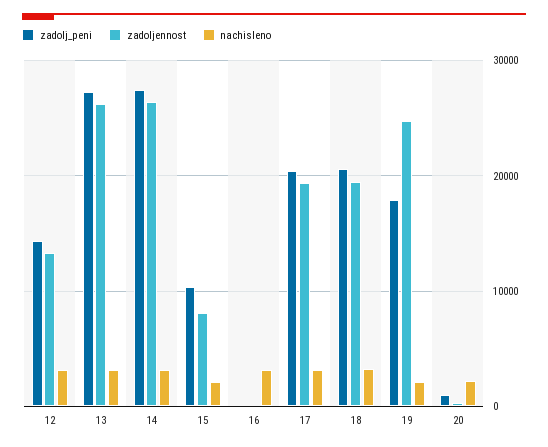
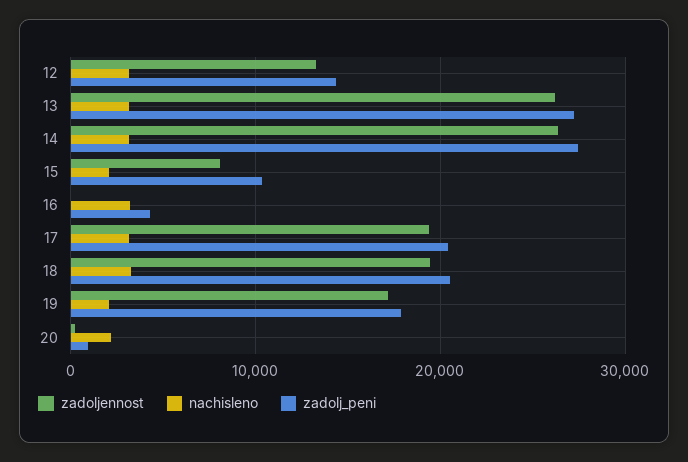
  {
    "zadolj_peni": {
      "12": 14000,
      "13": 27000,
      "14": 27000,
      "15": 10000,
-     "16": 0,
+     "16": 4000,
      "17": 20000,
      "18": 21000,
      "19": 18000,
      "20": 1000
    },
    "zadoljennost": {
      "12": 13000,
      "13": 26000,
      "14": 26000,
      "15": 8000,
      "16": 0,
      "17": 19000,
      "18": 19000,
-     "19": 25000,
+     "19": 17000,
      "20": 0
    },
    "nachisleno": {
      "12": 3000,
      "13": 3000,
      "14": 3000,
      "15": 2000,
      "16": 3000,
      "17": 3000,
      "18": 3000,
      "19": 2000,
      "20": 2000
    }
  }

